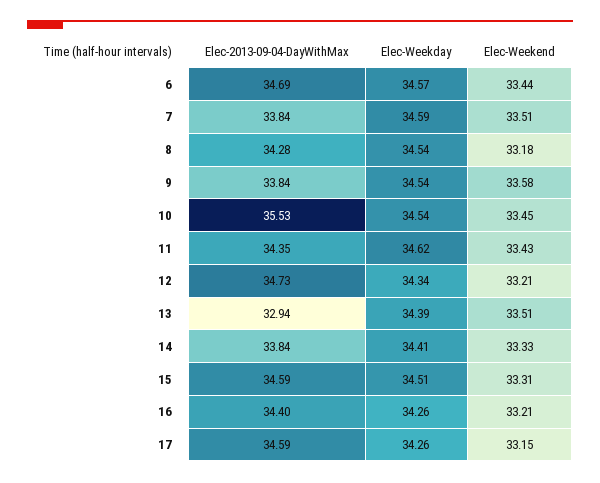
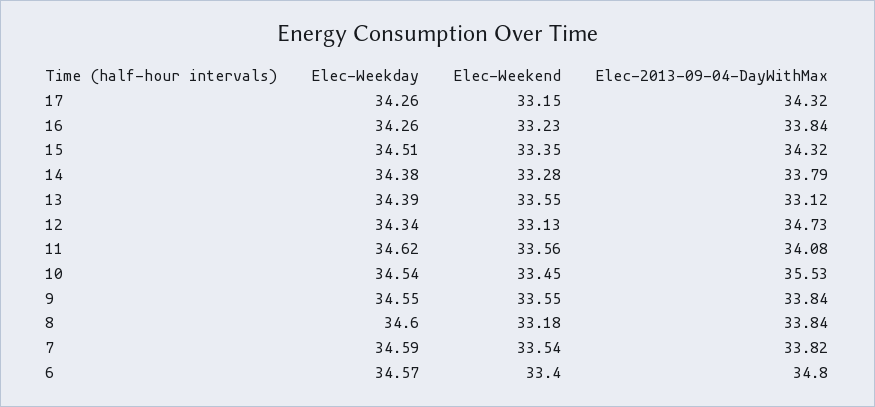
  {
    "Elec-2013-09-04-DayWithMax": {
-     "6": 34.69,
+     "6": 34.8,
-     "7": 33.84,
+     "7": 33.82,
-     "8": 34.28,
+     "8": 33.84,
      "9": 33.84,
      "10": 35.53,
-     "11": 34.35,
+     "11": 34.08,
      "12": 34.73,
-     "13": 32.94,
+     "13": 33.12,
-     "14": 33.84,
+     "14": 33.79,
-     "15": 34.59,
+     "15": 34.32,
-     "16": 34.4,
+     "16": 33.84,
-     "17": 34.59
+     "17": 34.32
    },
    "Elec-Weekday": {
      "6": 34.57,
      "7": 34.59,
-     "8": 34.54,
+     "8": 34.6,
-     "9": 34.54,
+     "9": 34.55,
      "10": 34.54,
      "11": 34.62,
      "12": 34.34,
      "13": 34.39,
-     "14": 34.41,
+     "14": 34.38,
      "15": 34.51,
      "16": 34.26,
      "17": 34.26
    },
    "Elec-Weekend": {
-     "6": 33.44,
+     "6": 33.4,
-     "7": 33.51,
+     "7": 33.54,
      "8": 33.18,
-     "9": 33.58,
+     "9": 33.55,
      "10": 33.45,
-     "11": 33.43,
+     "11": 33.56,
-     "12": 33.21,
+     "12": 33.13,
-     "13": 33.51,
+     "13": 33.55,
-     "14": 33.33,
+     "14": 33.28,
-     "15": 33.31,
+     "15": 33.35,
-     "16": 33.21,
+     "16": 33.23,
      "17": 33.15
    }
  }

